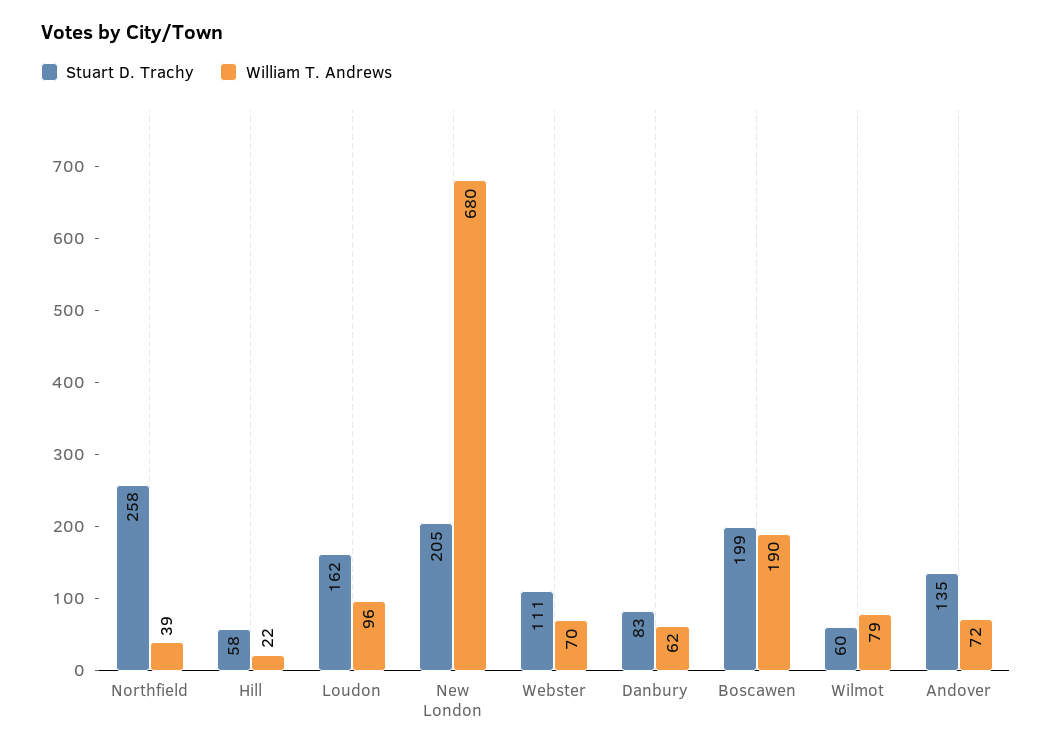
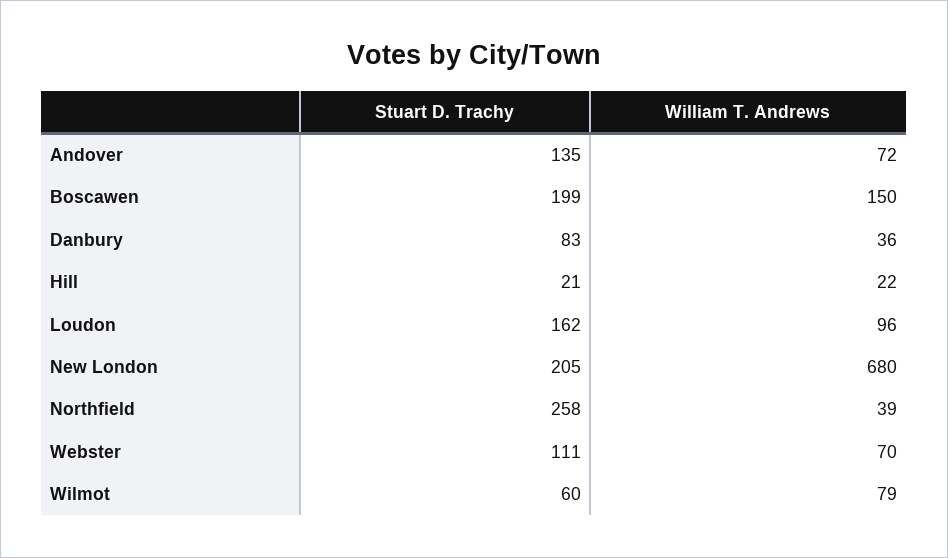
  {
    "Stuart D. Trachy": {
      "Northfield": 258,
-     "Hill": 58,
+     "Hill": 21,
      "Loudon": 162,
      "New London": 205,
      "Webster": 111,
      "Danbury": 83,
      "Boscawen": 199,
      "Wilmot": 60,
      "Andover": 135
    },
    "William T. Andrews": {
      "Northfield": 39,
      "Hill": 22,
      "Loudon": 96,
      "New London": 680,
      "Webster": 70,
-     "Danbury": 62,
+     "Danbury": 36,
-     "Boscawen": 190,
+     "Boscawen": 150,
      "Wilmot": 79,
      "Andover": 72
    }
  }

